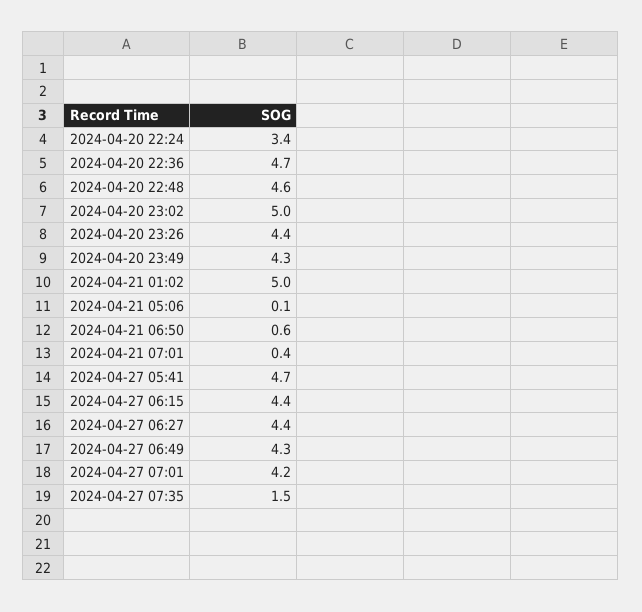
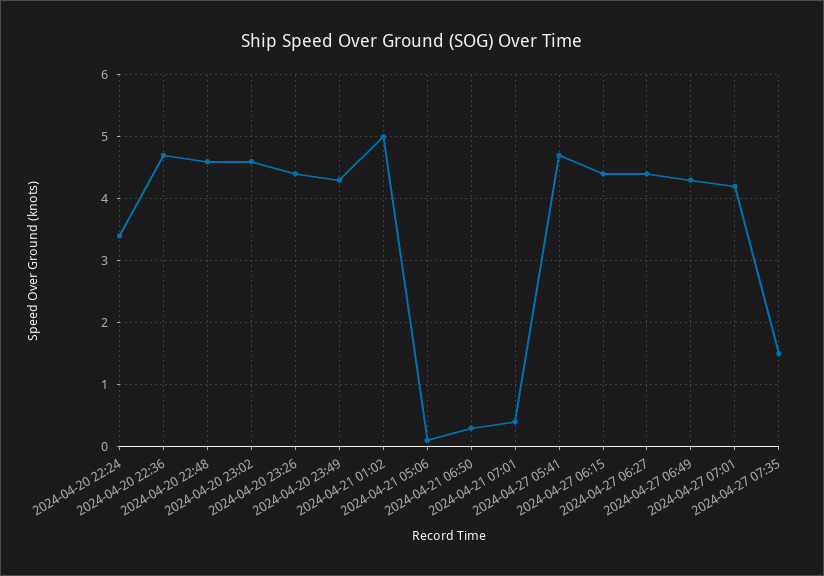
  {
    "2024-04-20 22:24": 3.4,
    "2024-04-20 22:36": 4.7,
    "2024-04-20 22:48": 4.6,
-   "2024-04-20 23:02": 5,
+   "2024-04-20 23:02": 4.6,
    "2024-04-20 23:26": 4.4,
    "2024-04-20 23:49": 4.3,
    "2024-04-21 01:02": 5,
    "2024-04-21 05:06": 0.1,
-   "2024-04-21 06:50": 0.6,
+   "2024-04-21 06:50": 0.3,
    "2024-04-21 07:01": 0.4,
    "2024-04-27 05:41": 4.7,
    "2024-04-27 06:15": 4.4,
    "2024-04-27 06:27": 4.4,
    "2024-04-27 06:49": 4.3,
    "2024-04-27 07:01": 4.2,
    "2024-04-27 07:35": 1.5
  }

